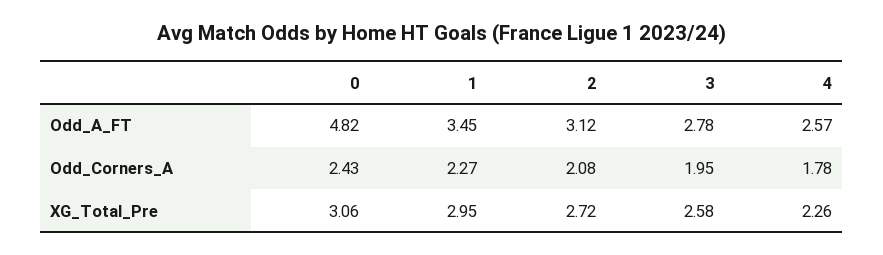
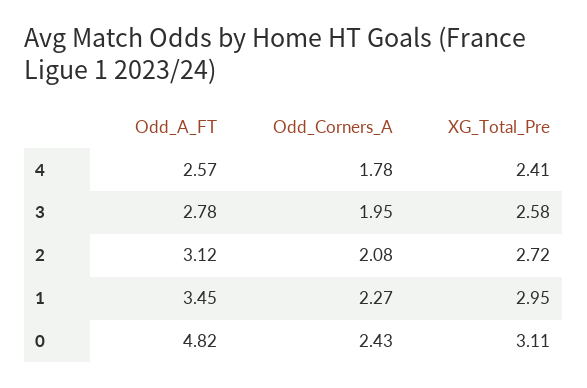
  {
    "0": {
      "Odd_A_FT": 4.82,
      "Odd_Corners_A": 2.43,
-     "XG_Total_Pre": 3.06
+     "XG_Total_Pre": 3.11
    },
    "1": {
      "Odd_A_FT": 3.45,
      "Odd_Corners_A": 2.27,
      "XG_Total_Pre": 2.95
    },
    "2": {
      "Odd_A_FT": 3.12,
      "Odd_Corners_A": 2.08,
      "XG_Total_Pre": 2.72
    },
    "3": {
      "Odd_A_FT": 2.78,
      "Odd_Corners_A": 1.95,
      "XG_Total_Pre": 2.58
    },
    "4": {
      "Odd_A_FT": 2.57,
      "Odd_Corners_A": 1.78,
-     "XG_Total_Pre": 2.26
+     "XG_Total_Pre": 2.41
    }
  }

